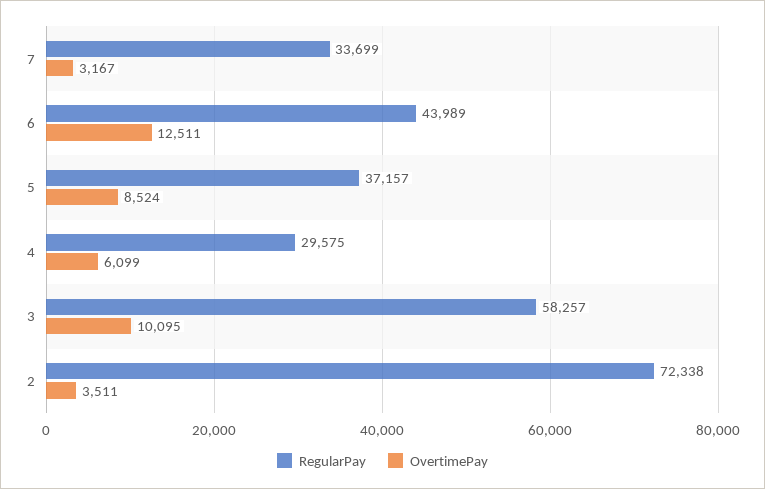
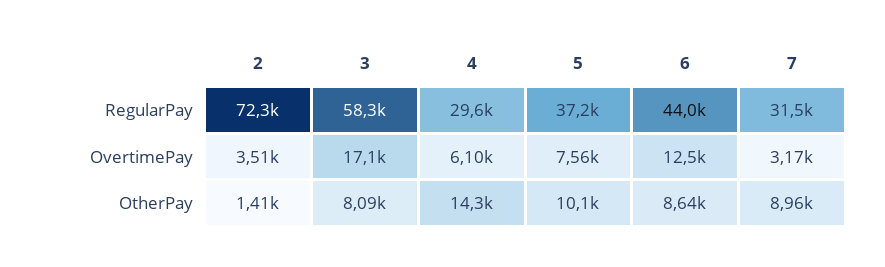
  {
    "RegularPay": {
-     "7": 33699,
+     "7": 31500,
      "6": 43989,
      "5": 37157,
      "4": 29575,
      "3": 58257,
      "2": 72338
    },
    "OvertimePay": {
      "7": 3167,
      "6": 12511,
-     "5": 8524,
+     "5": 7560,
      "4": 6099,
-     "3": 10095,
+     "3": 17100,
      "2": 3511
-   }
+   },
+   "OtherPay": {
+     "2": 1410,
+     "3": 8090,
+     "4": 14300,
+     "5": 10100,
+     "6": 8640,
+     "7": 8960
+   }
  }

